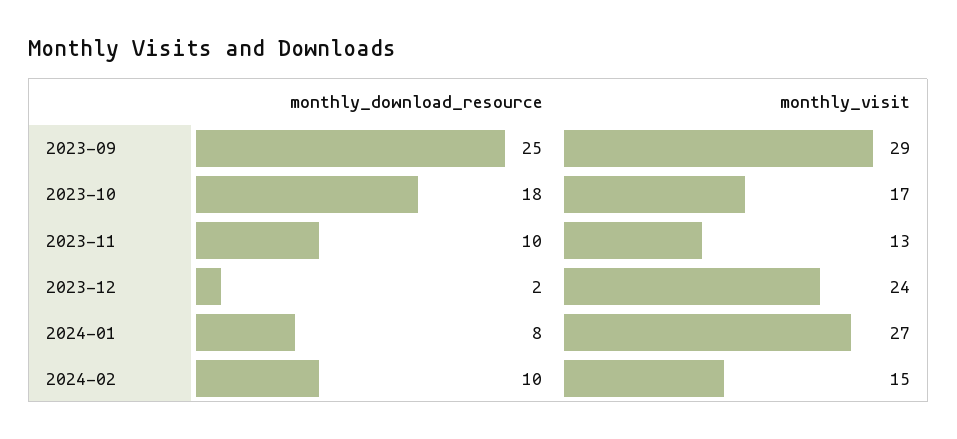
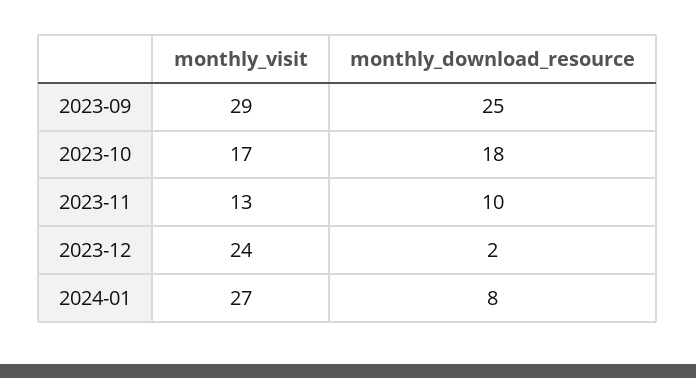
  {
    "monthly_download_resource": {
      "2023-09": 25,
      "2023-10": 18,
      "2023-11": 10,
      "2023-12": 2,
-     "2024-01": 8,
+     "2024-01": 8
-     "2024-02": 10
    },
    "monthly_visit": {
      "2023-09": 29,
      "2023-10": 17,
      "2023-11": 13,
      "2023-12": 24,
-     "2024-01": 27,
+     "2024-01": 27
-     "2024-02": 15
    }
  }

